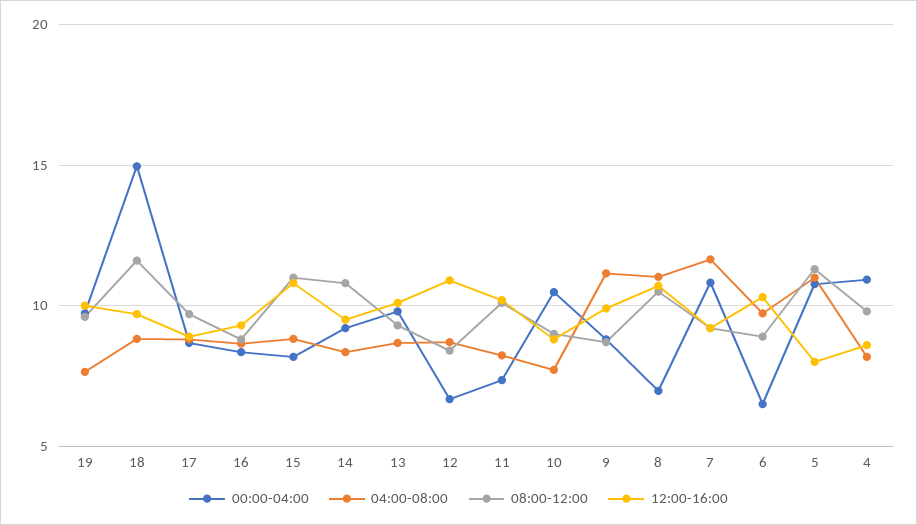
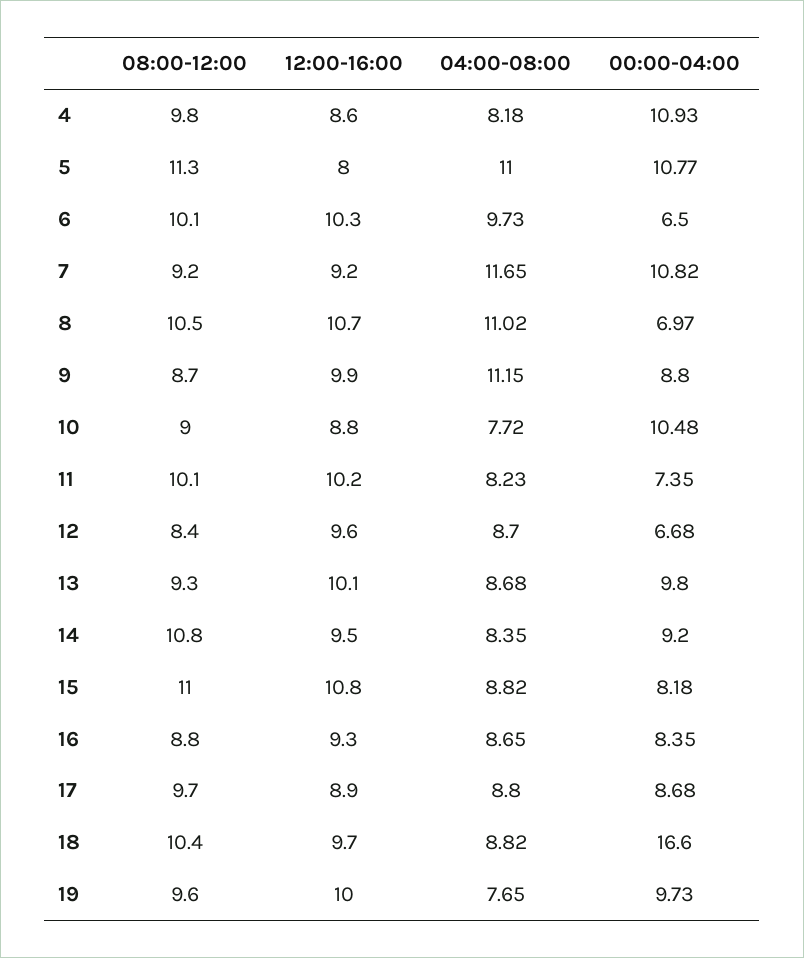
  {
    "00:00-04:00": {
      "19": 9.73,
-     "18": 15,
+     "18": 16.6,
      "17": 8.68,
      "16": 8.35,
      "15": 8.18,
      "14": 9.2,
      "13": 9.8,
      "12": 6.68,
      "11": 7.35,
      "10": 10.48,
      "9": 8.8,
      "8": 6.97,
      "7": 10.82,
      "6": 6.5,
      "5": 10.77,
      "4": 10.93
    },
    "04:00-08:00": {
      "19": 7.65,
      "18": 8.82,
      "17": 8.8,
      "16": 8.65,
      "15": 8.82,
      "14": 8.35,
      "13": 8.68,
      "12": 8.7,
      "11": 8.23,
      "10": 7.72,
      "9": 11.15,
      "8": 11.02,
      "7": 11.65,
      "6": 9.73,
      "5": 11,
      "4": 8.18
    },
    "08:00-12:00": {
      "19": 9.6,
-     "18": 11.5,
+     "18": 10.4,
      "17": 9.7,
      "16": 8.8,
      "15": 11,
      "14": 10.8,
      "13": 9.3,
      "12": 8.4,
      "11": 10.1,
      "10": 9,
      "9": 8.7,
      "8": 10.5,
      "7": 9.2,
-     "6": 9,
+     "6": 10.1,
      "5": 11.3,
      "4": 9.8
    },
    "12:00-16:00": {
      "19": 10,
      "18": 9.7,
      "17": 8.9,
      "16": 9.3,
      "15": 10.8,
      "14": 9.5,
      "13": 10.1,
-     "12": 11,
+     "12": 9.6,
      "11": 10.2,
      "10": 8.8,
      "9": 9.9,
      "8": 10.7,
      "7": 9.2,
      "6": 10.3,
      "5": 8,
      "4": 8.6
    }
  }

